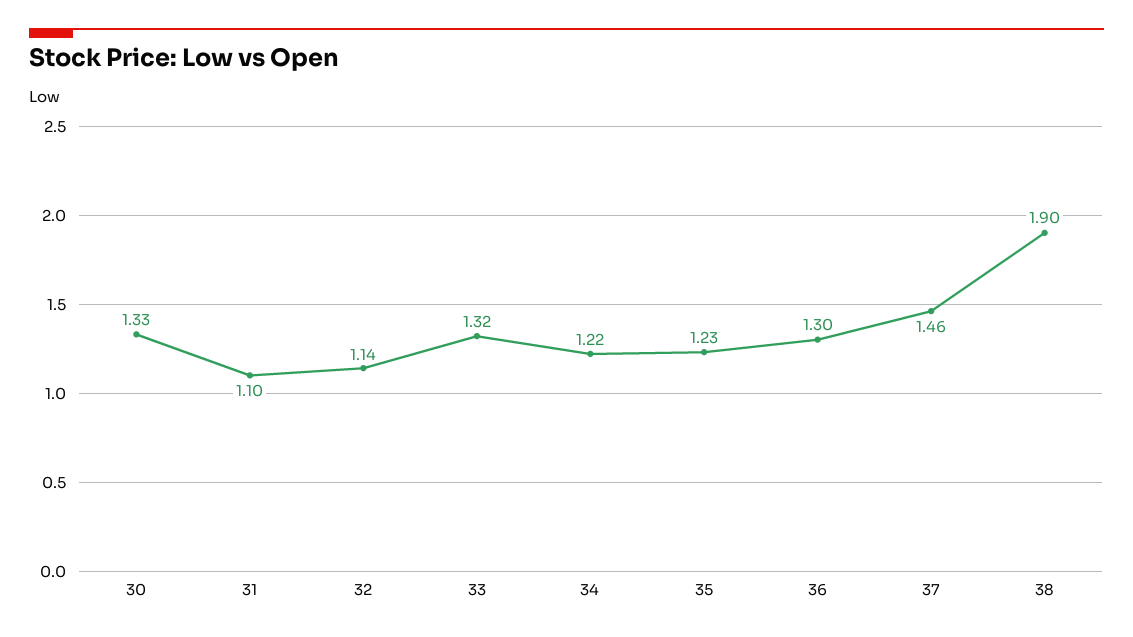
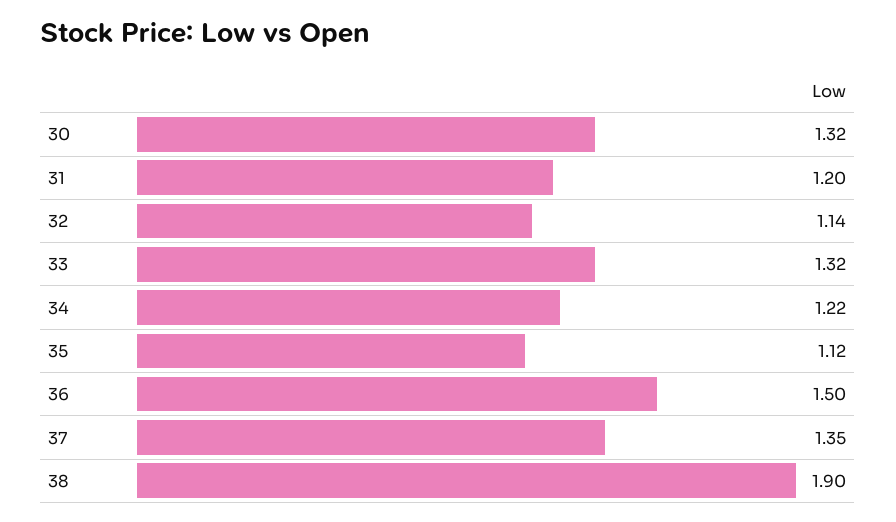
  {
-   "30": 1.33,
+   "30": 1.32,
-   "31": 1.1,
+   "31": 1.2,
    "32": 1.14,
    "33": 1.32,
    "34": 1.22,
-   "35": 1.23,
+   "35": 1.12,
-   "36": 1.3,
+   "36": 1.5,
-   "37": 1.46,
+   "37": 1.35,
    "38": 1.9
  }

